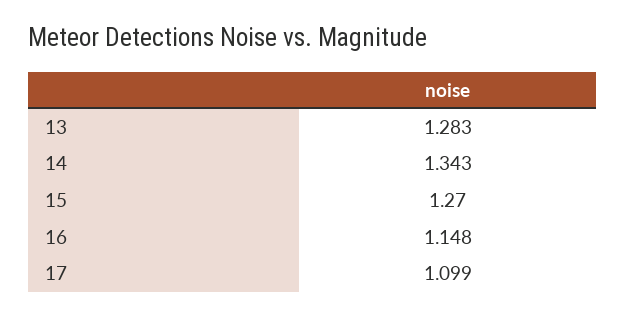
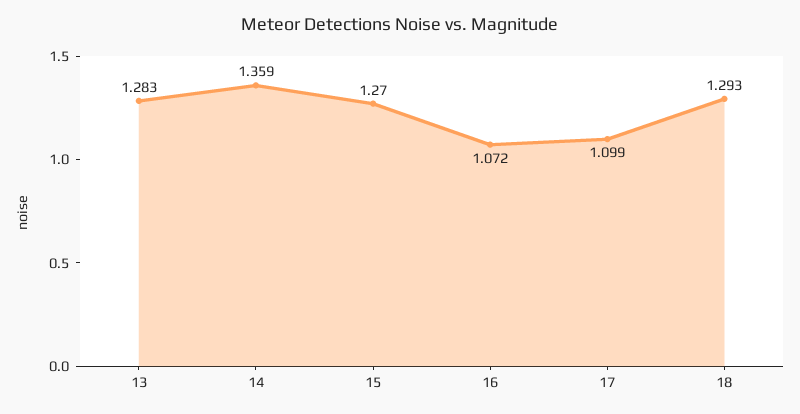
  {
    "13": 1.283,
-   "14": 1.343,
+   "14": 1.359,
    "15": 1.27,
-   "16": 1.148,
+   "16": 1.072,
-   "17": 1.099
+   "17": 1.099,
+   "18": 1.293
  }

